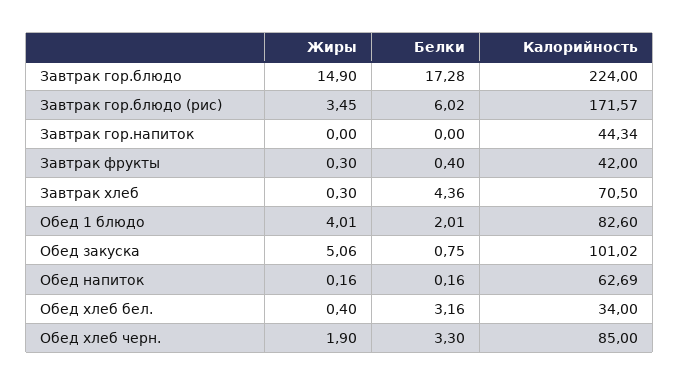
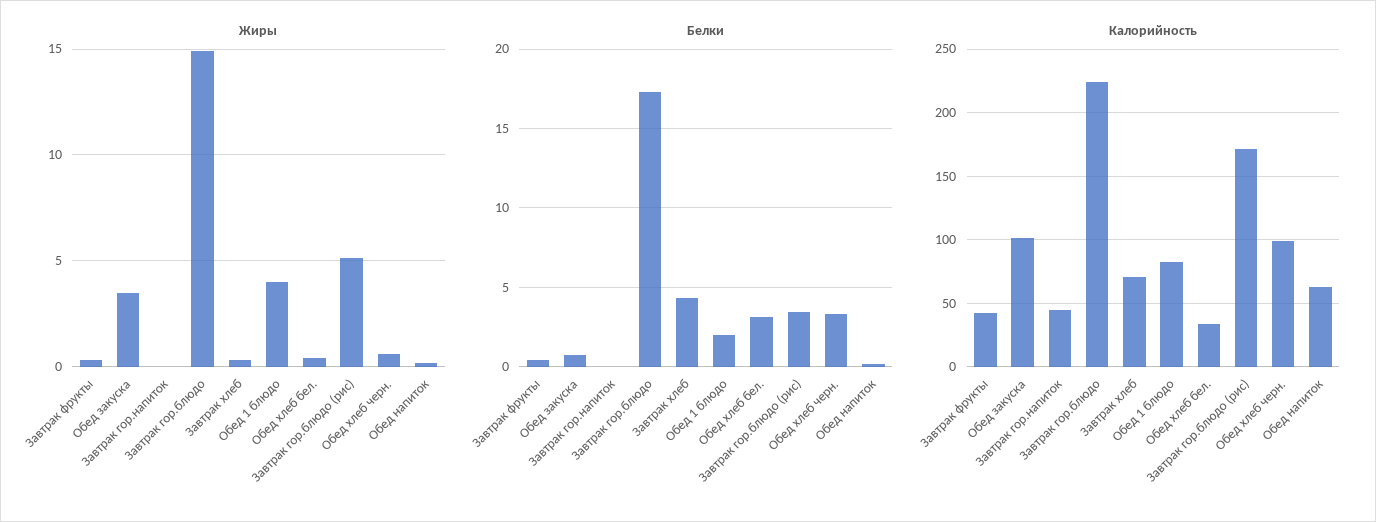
  {
    "Жиры": {
      "Завтрак гор.блюдо": 14.9,
-     "Завтрак гор.блюдо (рис)": 3.45,
+     "Завтрак гор.блюдо (рис)": 5,
      "Завтрак гор.напиток": 0,
      "Завтрак фрукты": 0.3,
      "Завтрак хлеб": 0.3,
      "Обед 1 блюдо": 4.01,
-     "Обед закуска": 5.06,
+     "Обед закуска": 3.5,
      "Обед напиток": 0.16,
      "Обед хлеб бел.": 0.4,
-     "Обед хлеб черн.": 1.9
+     "Обед хлеб черн.": 0.5
    },
    "Белки": {
      "Завтрак гор.блюдо": 17.28,
-     "Завтрак гор.блюдо (рис)": 6.02,
+     "Завтрак гор.блюдо (рис)": 3.5,
      "Завтрак гор.напиток": 0,
      "Завтрак фрукты": 0.4,
      "Завтрак хлеб": 4.36,
      "Обед 1 блюдо": 2.01,
      "Обед закуска": 0.75,
      "Обед напиток": 0.16,
      "Обед хлеб бел.": 3.16,
      "Обед хлеб черн.": 3.3
    },
    "Калорийность": {
      "Завтрак гор.блюдо": 224,
      "Завтрак гор.блюдо (рис)": 171.57,
      "Завтрак гор.напиток": 44.34,
      "Завтрак фрукты": 42,
      "Завтрак хлеб": 70.5,
      "Обед 1 блюдо": 82.6,
      "Обед закуска": 101.02,
      "Обед напиток": 62.69,
      "Обед хлеб бел.": 34,
-     "Обед хлеб черн.": 85
+     "Обед хлеб черн.": 100
    }
  }

